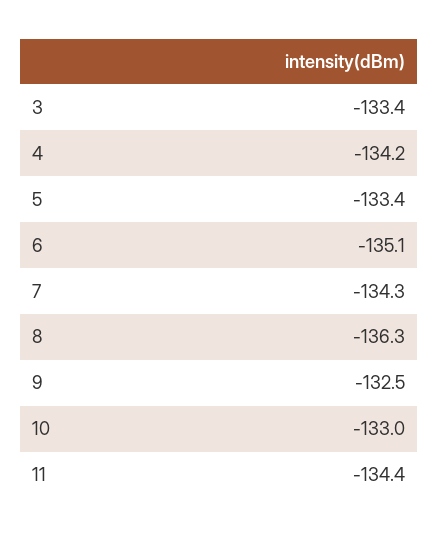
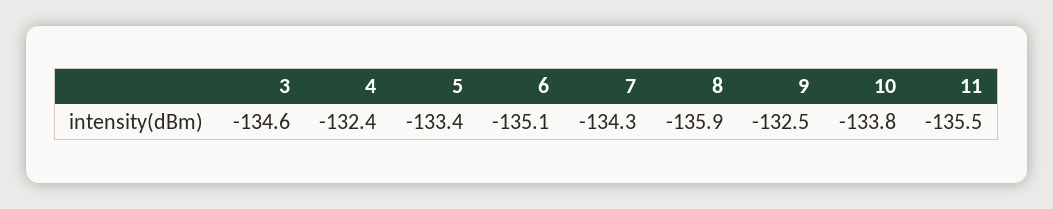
  {
-   "3": -133.4,
+   "3": -134.6,
-   "4": -134.2,
+   "4": -132.4,
    "5": -133.4,
    "6": -135.1,
    "7": -134.3,
-   "8": -136.3,
+   "8": -135.9,
    "9": -132.5,
-   "10": -133,
+   "10": -133.8,
-   "11": -134.4
+   "11": -135.5
  }

